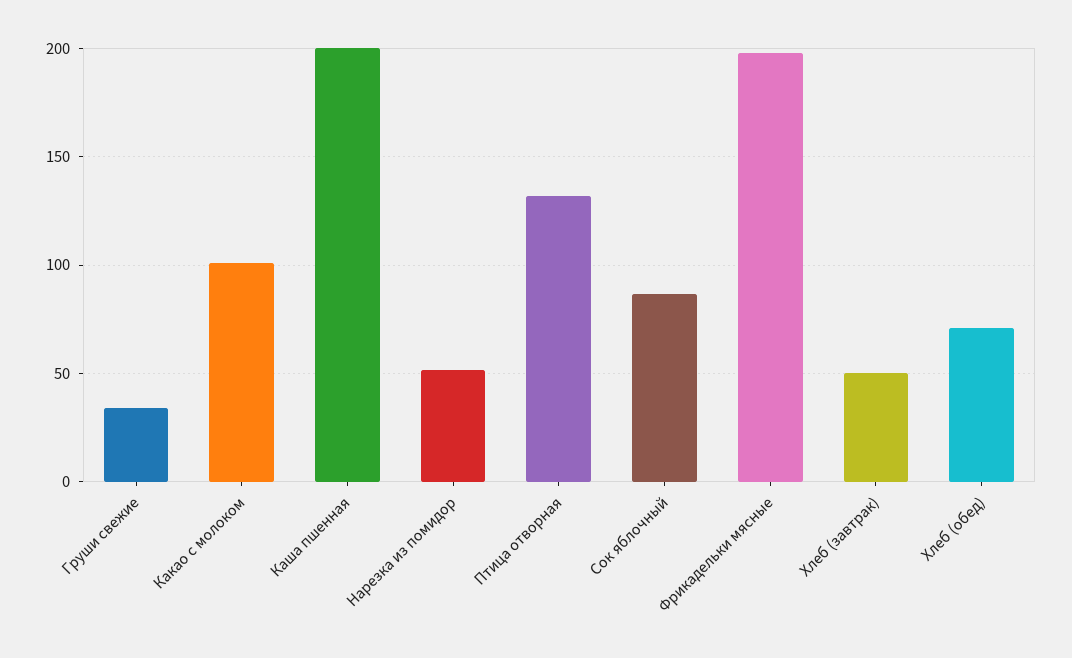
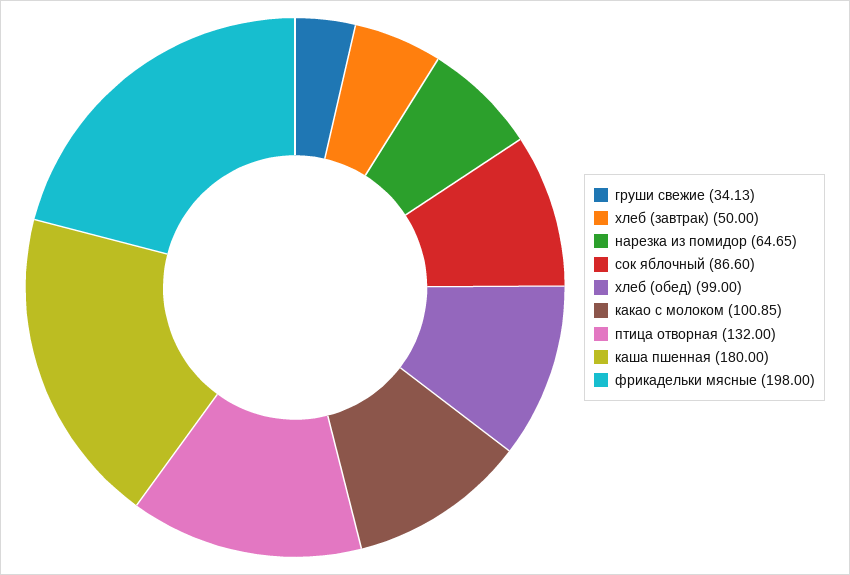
  {
    "Груши свежие": 34.13,
    "Какао с молоком": 100.85,
-   "Каша пшенная": 200,
+   "Каша пшенная": 180,
-   "Нарезка из помидор": 50,
+   "Нарезка из помидор": 64.65,
    "Птица отворная": 132,
    "Сок яблочный": 86.6,
    "Фрикадельки мясные": 198,
    "Хлеб (завтрак)": 50,
-   "Хлеб (обед)": 70
+   "Хлеб (обед)": 99
  }

